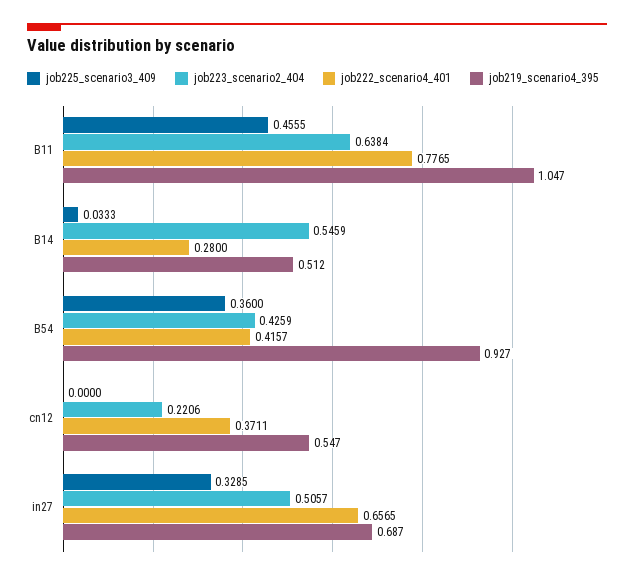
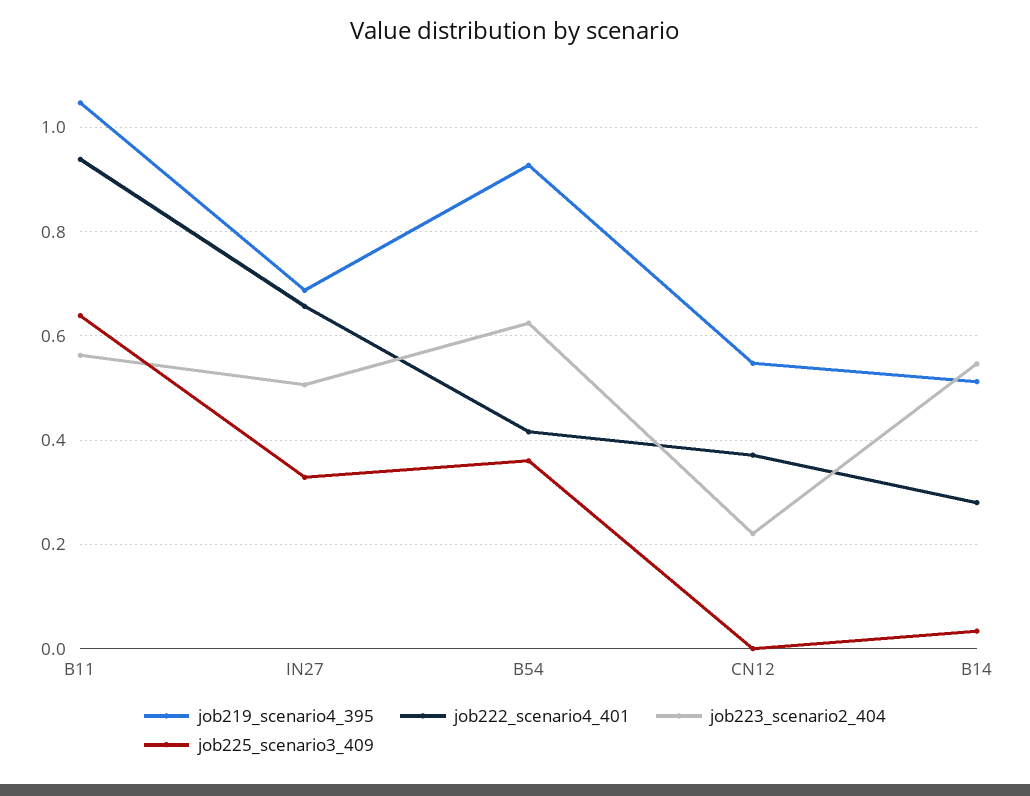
  {
    "job225_scenario3_409": {
-     "B11": 0.4555,
+     "B11": 0.64,
      "B14": 0.0333,
      "B54": 0.36,
      "cn12": 0,
      "in27": 0.3285
    },
    "job223_scenario2_404": {
-     "B11": 0.6384,
+     "B11": 0.56,
      "B14": 0.5459,
-     "B54": 0.4259,
+     "B54": 0.62,
      "cn12": 0.2206,
      "in27": 0.5057
    },
    "job222_scenario4_401": {
-     "B11": 0.7765,
+     "B11": 0.94,
      "B14": 0.28,
      "B54": 0.4157,
      "cn12": 0.3711,
      "in27": 0.6565
    },
    "job219_scenario4_395": {
      "B11": 1.047,
      "B14": 0.512,
      "B54": 0.927,
      "cn12": 0.547,
      "in27": 0.687
    }
  }

